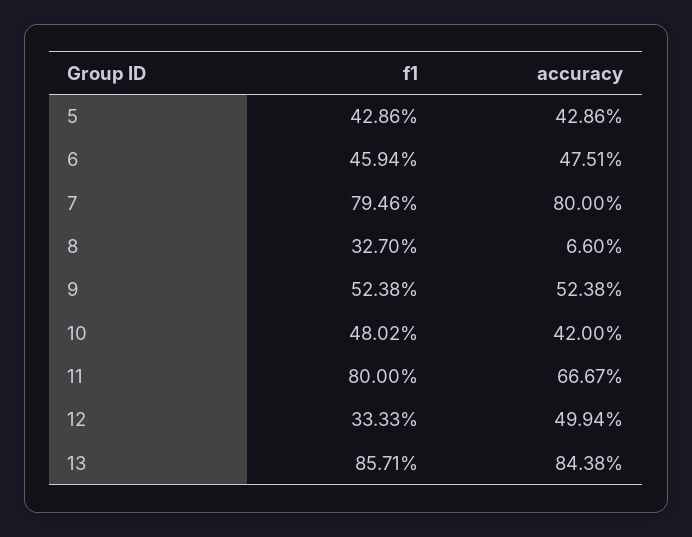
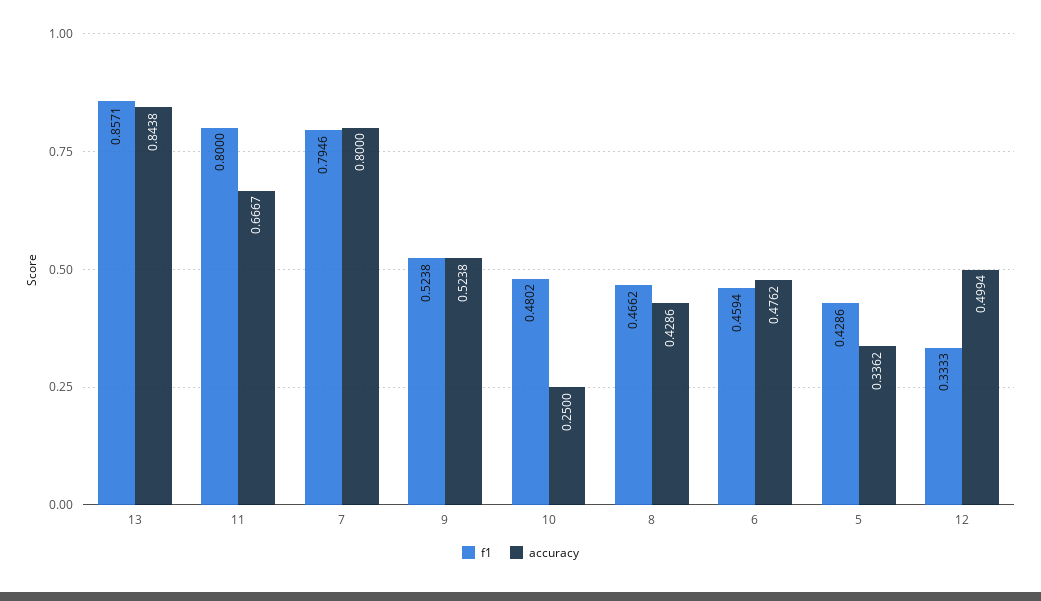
  {
    "f1": {
      "5": 0.4286,
      "6": 0.4594,
      "7": 0.7946,
-     "8": 0.327,
+     "8": 0.4662,
      "9": 0.5238,
      "10": 0.4802,
      "11": 0.8,
      "12": 0.3333,
      "13": 0.8571
    },
    "accuracy": {
-     "5": 0.4286,
+     "5": 0.3362,
-     "6": 0.4751,
+     "6": 0.4762,
      "7": 0.8,
-     "8": 0.066,
+     "8": 0.4286,
      "9": 0.5238,
-     "10": 0.42,
+     "10": 0.25,
      "11": 0.6667,
      "12": 0.4994,
      "13": 0.8438
    }
  }

